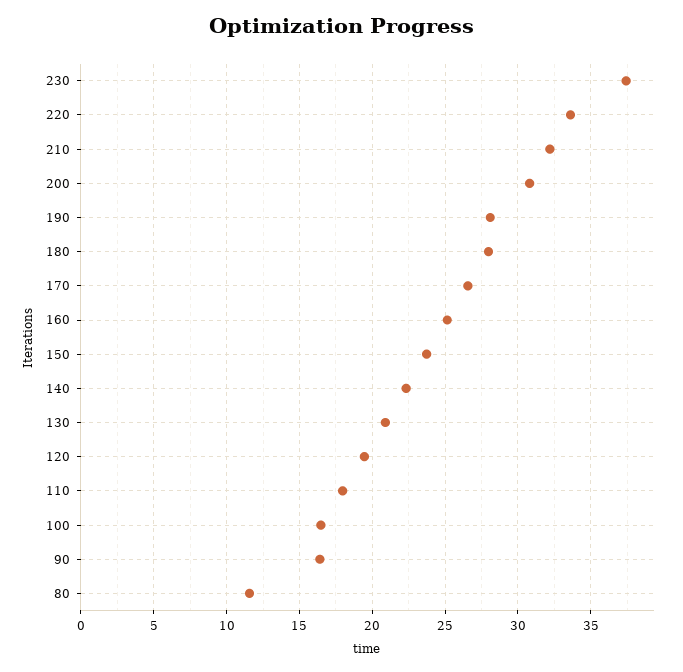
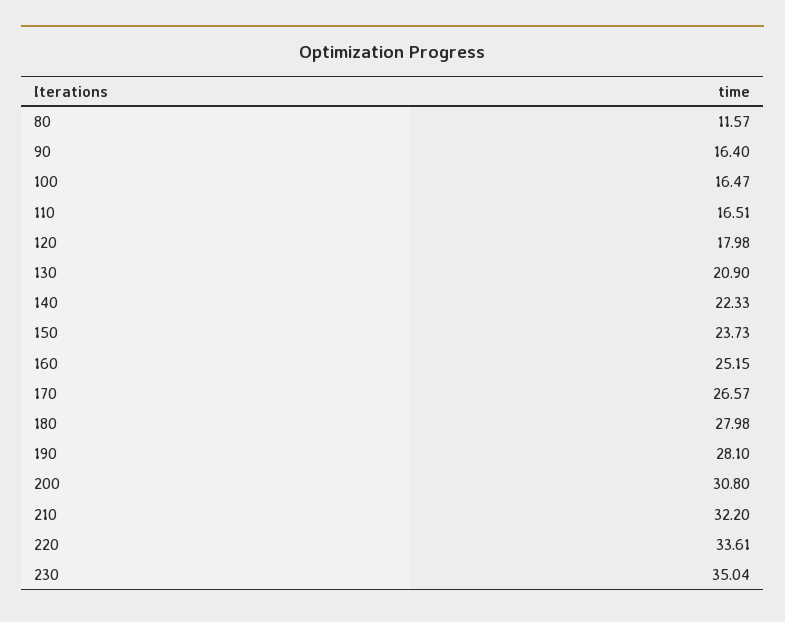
  {
-   "230": 37.5,
+   "230": 35.04,
    "220": 33.61,
    "210": 32.2,
    "200": 30.8,
    "190": 28.1,
    "180": 27.98,
    "170": 26.57,
    "160": 25.15,
    "150": 23.73,
    "140": 22.33,
    "130": 20.9,
-   "120": 19.5,
+   "120": 17.98,
-   "110": 18,
+   "110": 16.51,
    "100": 16.47,
    "90": 16.4,
    "80": 11.57
  }

